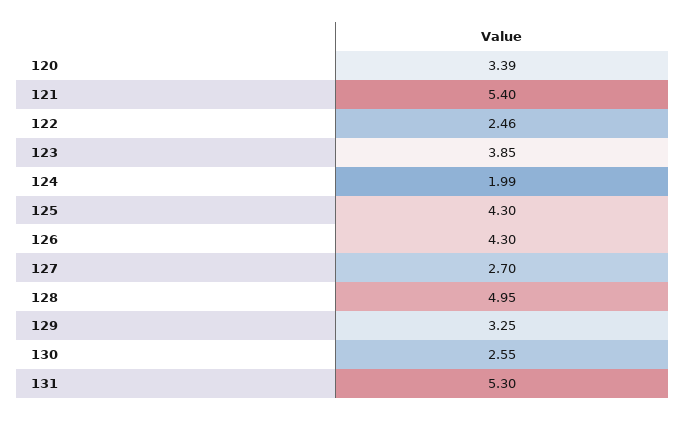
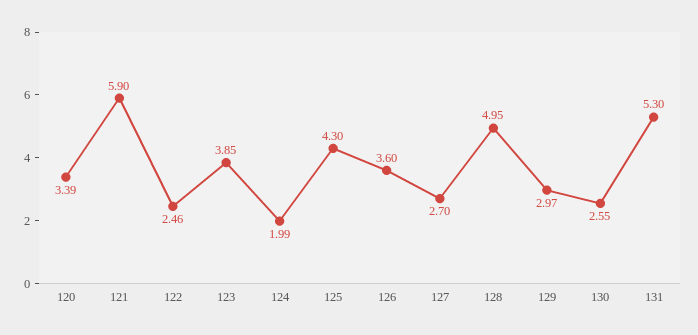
  {
    "120": 3.39,
-   "121": 5.4,
+   "121": 5.9,
    "122": 2.46,
    "123": 3.85,
    "124": 1.99,
    "125": 4.3,
-   "126": 4.3,
+   "126": 3.6,
    "127": 2.7,
    "128": 4.95,
-   "129": 3.25,
+   "129": 2.97,
    "130": 2.55,
    "131": 5.3
  }

